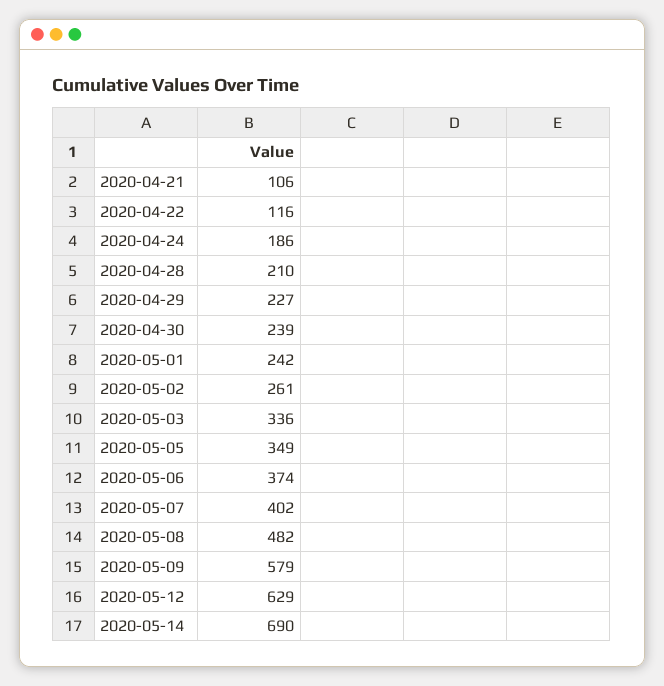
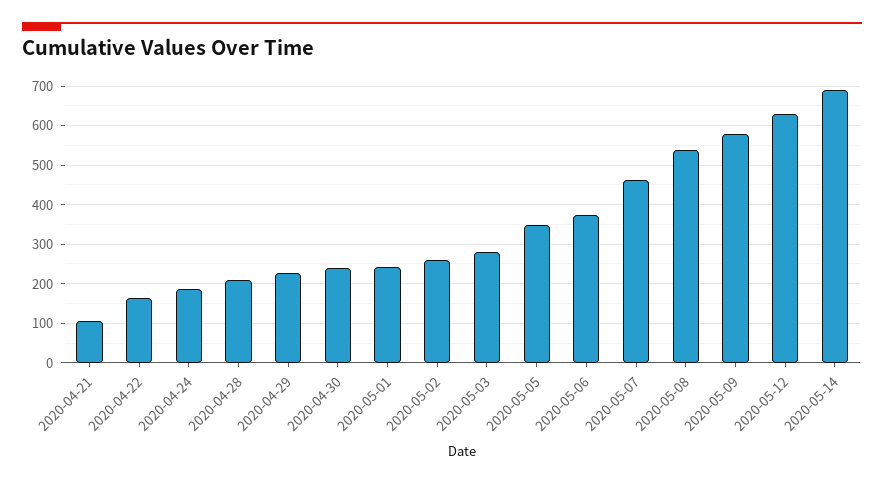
  {
    "2020-04-21": 106,
-   "2020-04-22": 116,
+   "2020-04-22": 160,
    "2020-04-24": 186,
    "2020-04-28": 210,
    "2020-04-29": 227,
    "2020-04-30": 239,
    "2020-05-01": 242,
    "2020-05-02": 261,
-   "2020-05-03": 336,
+   "2020-05-03": 280,
    "2020-05-05": 349,
    "2020-05-06": 374,
-   "2020-05-07": 402,
+   "2020-05-07": 460,
-   "2020-05-08": 482,
+   "2020-05-08": 540,
    "2020-05-09": 579,
    "2020-05-12": 629,
    "2020-05-14": 690
  }

